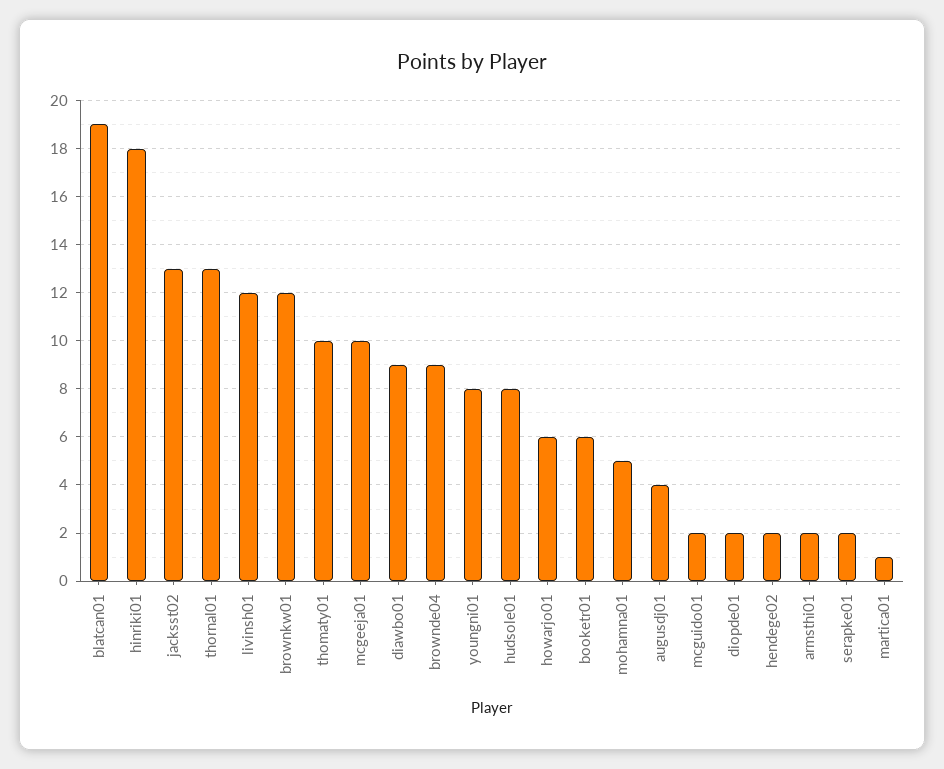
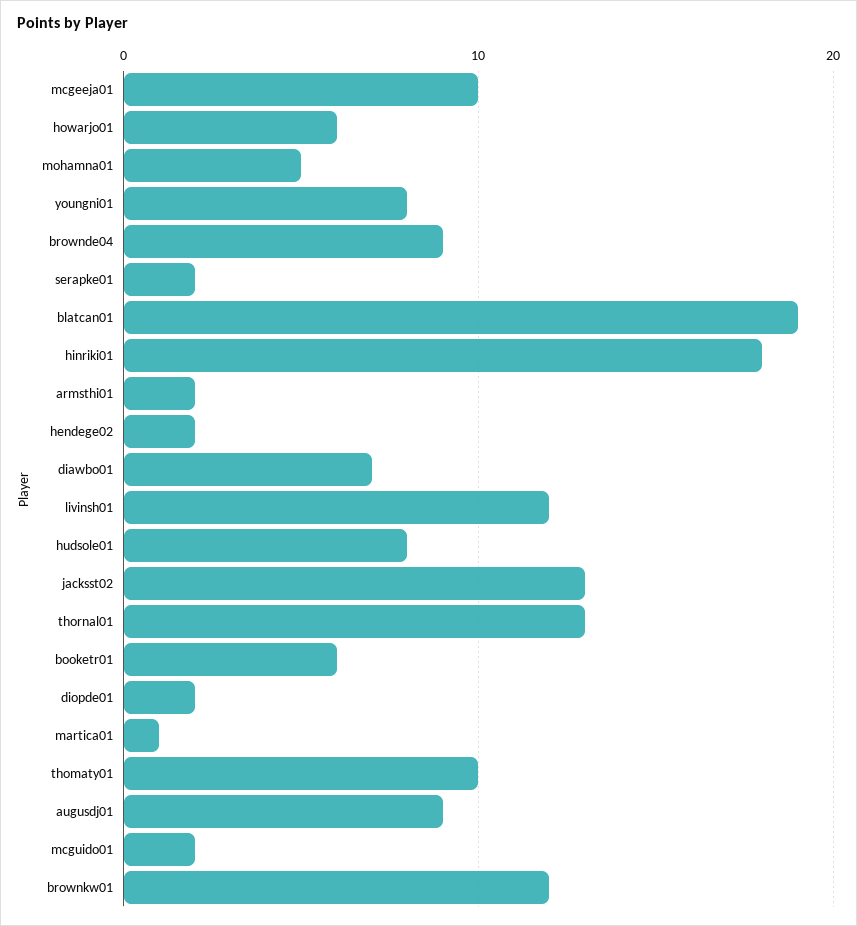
  {
    "blatcan01": 19,
    "hinriki01": 18,
    "jacksst02": 13,
    "thornal01": 13,
    "livinsh01": 12,
    "brownkw01": 12,
    "thomaty01": 10,
    "mcgeeja01": 10,
-   "diawbo01": 9,
+   "diawbo01": 7,
    "brownde04": 9,
    "youngni01": 8,
    "hudsole01": 8,
    "howarjo01": 6,
    "booketr01": 6,
    "mohamna01": 5,
-   "augusdj01": 4,
+   "augusdj01": 9,
    "mcguido01": 2,
    "diopde01": 2,
    "hendege02": 2,
    "armsthi01": 2,
    "serapke01": 2,
    "martica01": 1
  }

